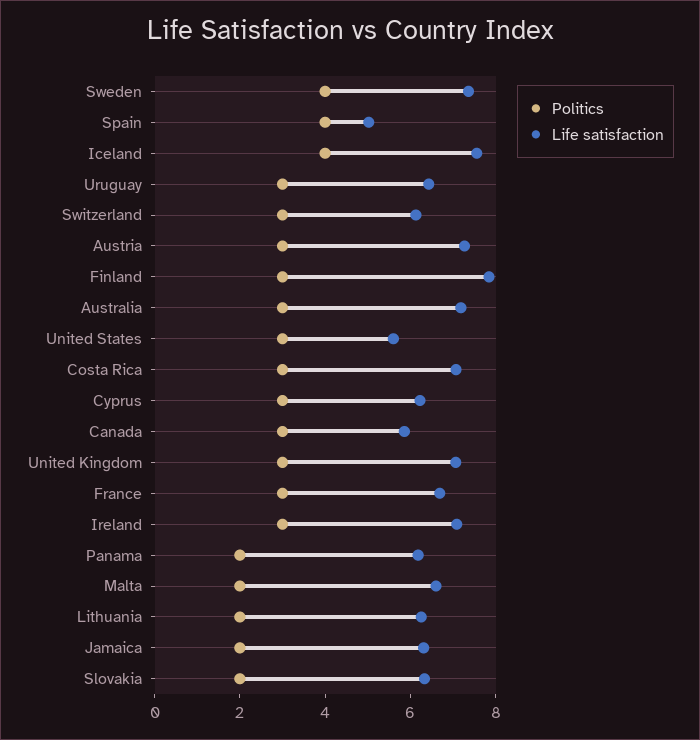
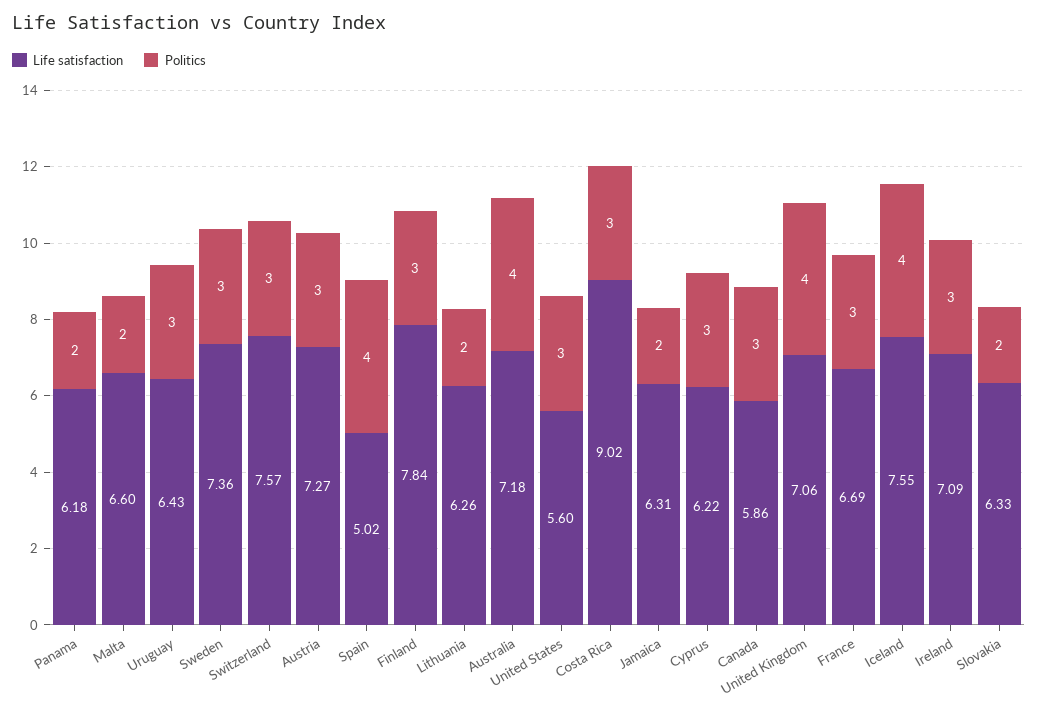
  {
    "Politics": {
-     "Sweden": 4,
+     "Sweden": 3,
      "Spain": 4,
      "Iceland": 4,
      "Uruguay": 3,
      "Switzerland": 3,
      "Austria": 3,
      "Finland": 3,
-     "Australia": 3,
+     "Australia": 4,
      "United States": 3,
      "Costa Rica": 3,
      "Cyprus": 3,
      "Canada": 3,
-     "United Kingdom": 3,
+     "United Kingdom": 4,
      "France": 3,
      "Ireland": 3,
      "Panama": 2,
      "Malta": 2,
      "Lithuania": 2,
      "Jamaica": 2,
      "Slovakia": 2
    },
    "Life satisfaction": {
      "Sweden": 7.36,
      "Spain": 5.02,
      "Iceland": 7.55,
      "Uruguay": 6.43,
-     "Switzerland": 6,
+     "Switzerland": 7.57,
      "Austria": 7.27,
      "Finland": 7.84,
      "Australia": 7.18,
      "United States": 5.6,
-     "Costa Rica": 7,
+     "Costa Rica": 9.02,
      "Cyprus": 6.22,
      "Canada": 5.86,
      "United Kingdom": 7.06,
      "France": 6.69,
      "Ireland": 7.09,
      "Panama": 6.18,
      "Malta": 6.6,
      "Lithuania": 6.26,
      "Jamaica": 6.31,
      "Slovakia": 6.33
    }
  }

